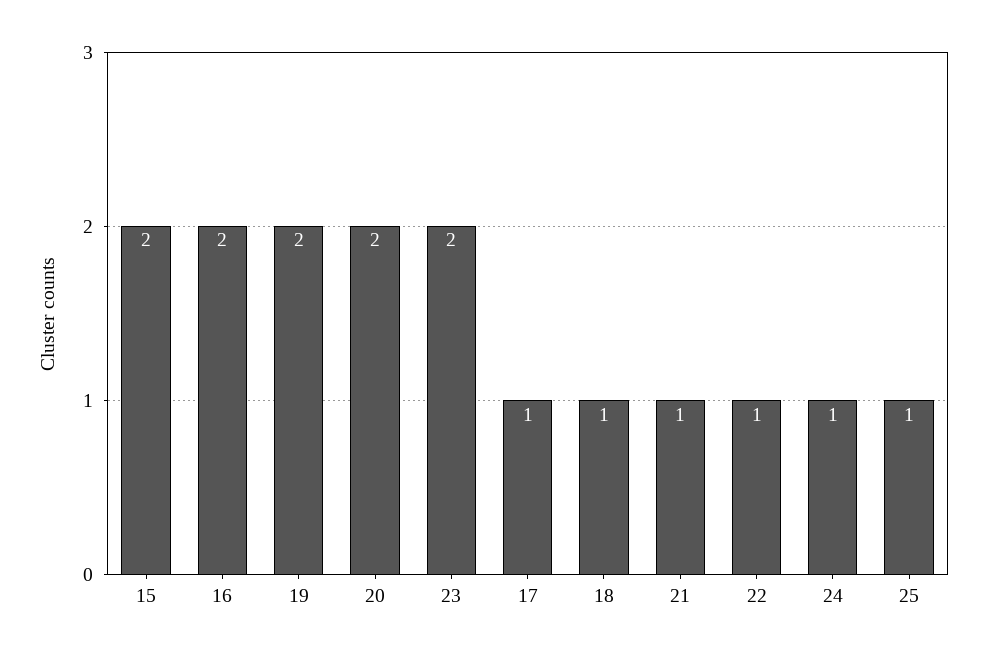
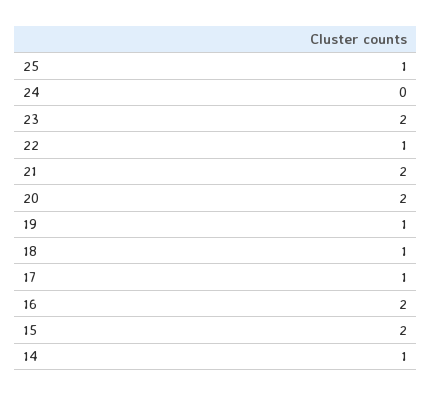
  {
    "15": 2,
    "16": 2,
-   "19": 2,
+   "19": 1,
    "20": 2,
    "23": 2,
    "17": 1,
    "18": 1,
-   "21": 1,
+   "21": 2,
    "22": 1,
-   "24": 1,
+   "24": 0,
-   "25": 1
+   "25": 1,
+   "14": 1
  }

